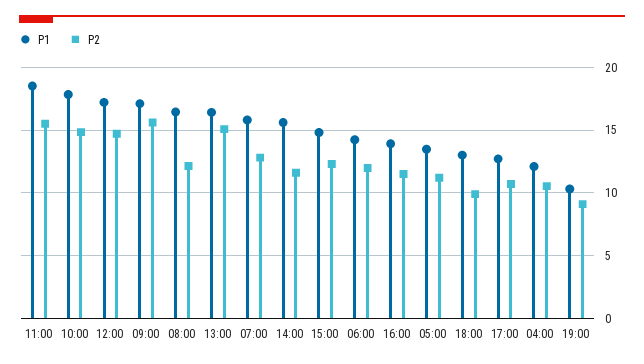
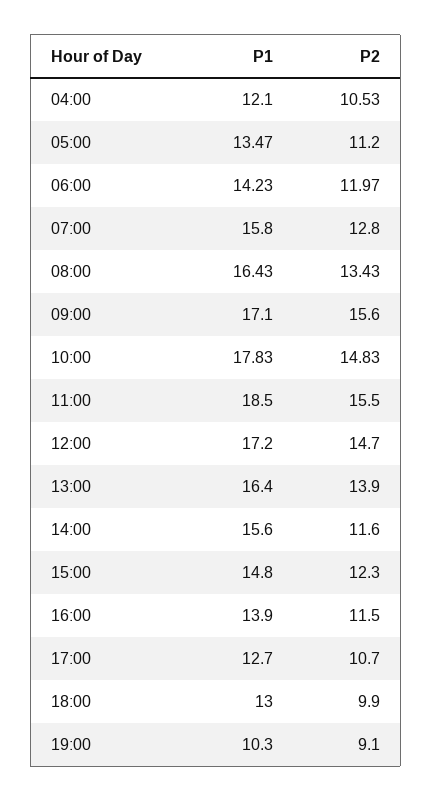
  {
    "P1": {
      "11:00": 18.5,
      "10:00": 17.83,
      "12:00": 17.2,
      "09:00": 17.1,
      "08:00": 16.43,
      "13:00": 16.4,
      "07:00": 15.8,
      "14:00": 15.6,
      "15:00": 14.8,
      "06:00": 14.23,
      "16:00": 13.9,
      "05:00": 13.47,
      "18:00": 13,
      "17:00": 12.7,
      "04:00": 12.1,
      "19:00": 10.3
    },
    "P2": {
      "11:00": 15.5,
      "10:00": 14.83,
      "12:00": 14.7,
      "09:00": 15.6,
-     "08:00": 12,
+     "08:00": 13.43,
-     "13:00": 15,
+     "13:00": 13.9,
      "07:00": 12.8,
      "14:00": 11.6,
      "15:00": 12.3,
      "06:00": 11.97,
      "16:00": 11.5,
      "05:00": 11.2,
      "18:00": 9.9,
      "17:00": 10.7,
      "04:00": 10.53,
      "19:00": 9.1
    }
  }

